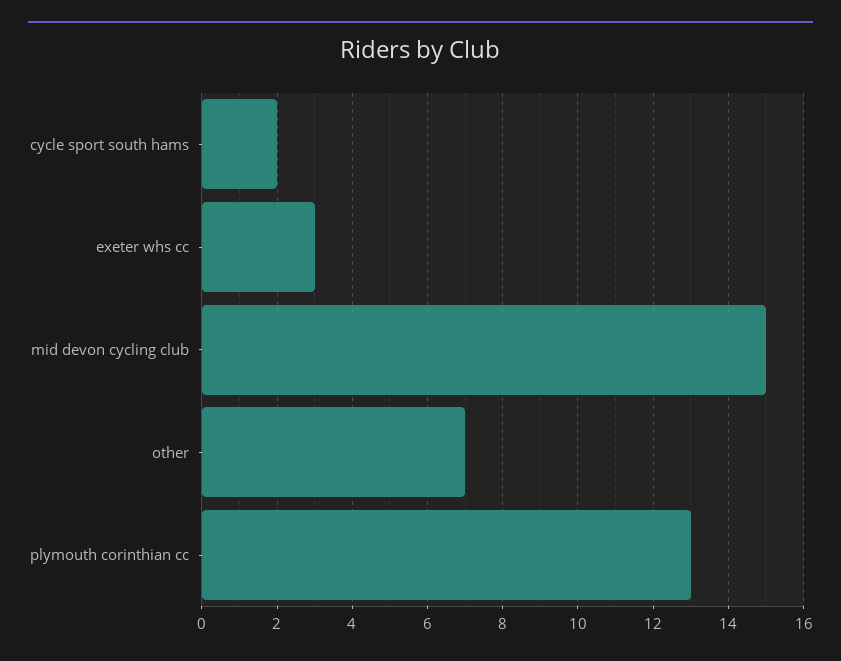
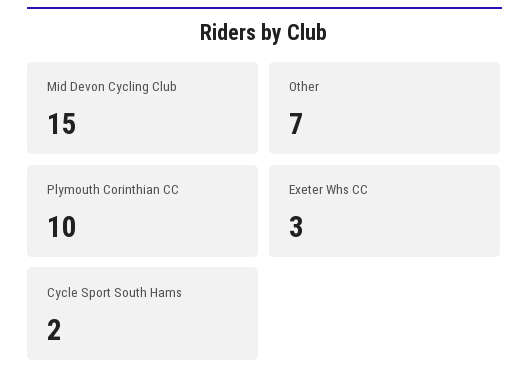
  {
    "cycle sport south hams": 2,
    "exeter whs cc": 3,
    "mid devon cycling club": 15,
    "other": 7,
-   "plymouth corinthian cc": 13
+   "plymouth corinthian cc": 10
  }

